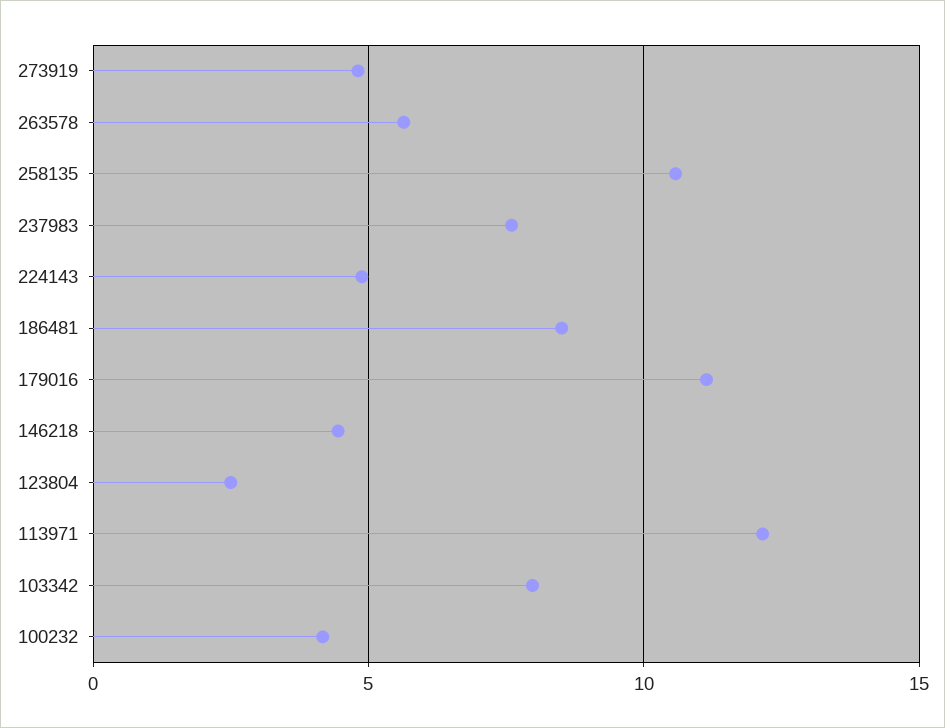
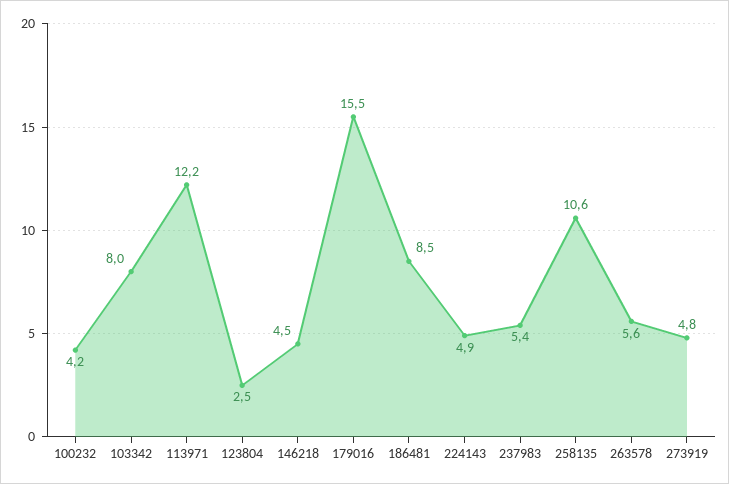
  {
    "273919": 4.8,
    "263578": 5.6,
    "258135": 10.6,
-   "237983": 7.5,
+   "237983": 5.4,
    "224143": 4.9,
    "186481": 8.5,
-   "179016": 11,
+   "179016": 15.5,
    "146218": 4.5,
    "123804": 2.5,
    "113971": 12.2,
    "103342": 8,
    "100232": 4.2
  }

